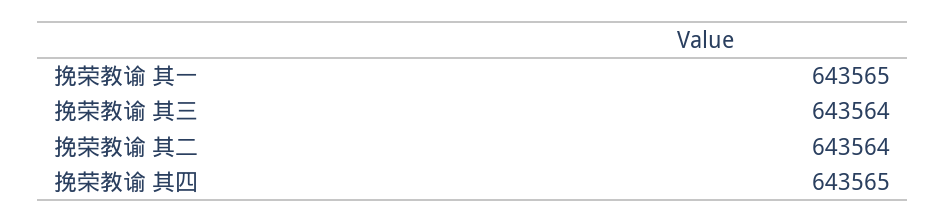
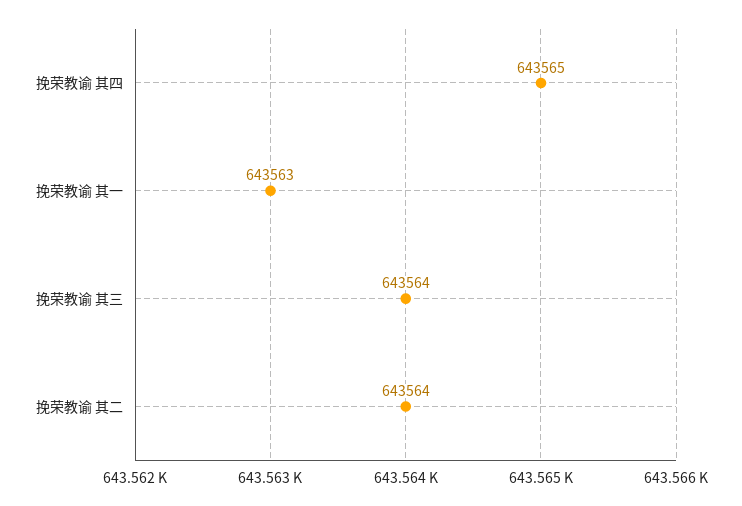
  {
-   "挽荣教谕 其一": 643565,
+   "挽荣教谕 其一": 643563,
    "挽荣教谕 其三": 643564,
    "挽荣教谕 其二": 643564,
    "挽荣教谕 其四": 643565
  }

